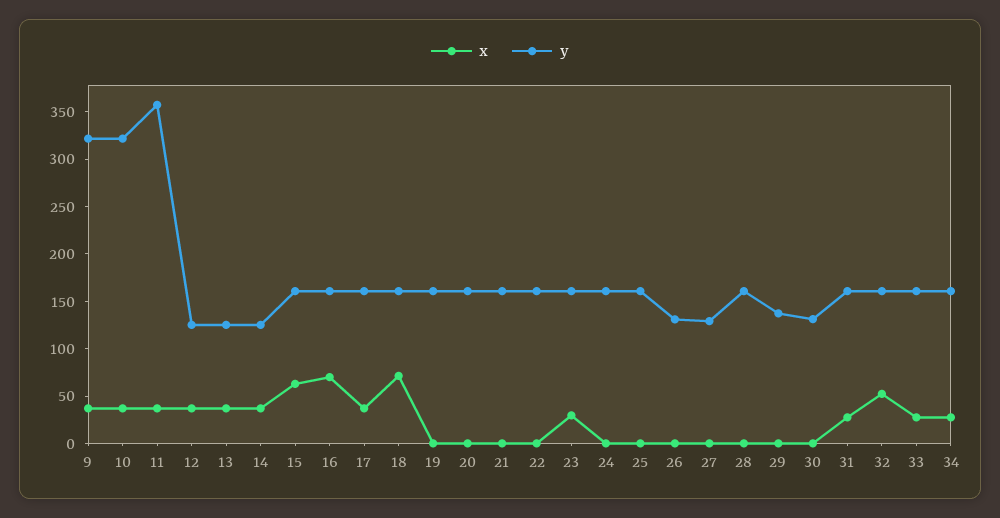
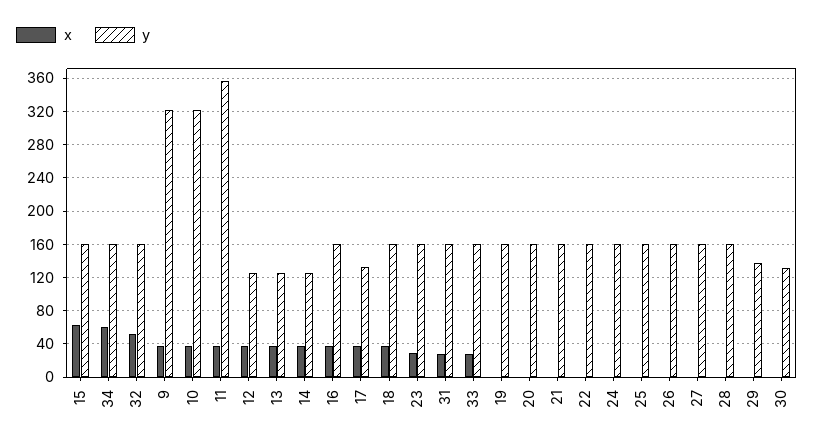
  {
    "x": {
      "9": 40,
      "10": 40,
      "11": 40,
      "12": 40,
      "13": 40,
      "14": 40,
      "15": 60,
-     "16": 70,
+     "16": 40,
      "17": 40,
-     "18": 70,
+     "18": 40,
      "19": 0,
      "20": 0,
      "21": 0,
      "22": 0,
      "23": 30,
      "24": 0,
      "25": 0,
      "26": 0,
      "27": 0,
      "28": 0,
      "29": 0,
      "30": 0,
      "31": 30,
      "32": 50,
      "33": 30,
-     "34": 30
+     "34": 60
    },
    "y": {
      "9": 320,
      "10": 320,
      "11": 360,
      "12": 130,
      "13": 130,
      "14": 130,
      "15": 160,
      "16": 160,
-     "17": 160,
+     "17": 130,
      "18": 160,
      "19": 160,
      "20": 160,
      "21": 160,
      "22": 160,
      "23": 160,
      "24": 160,
      "25": 160,
-     "26": 130,
+     "26": 160,
-     "27": 130,
+     "27": 160,
      "28": 160,
      "29": 140,
      "30": 130,
      "31": 160,
      "32": 160,
      "33": 160,
      "34": 160
    }
  }

